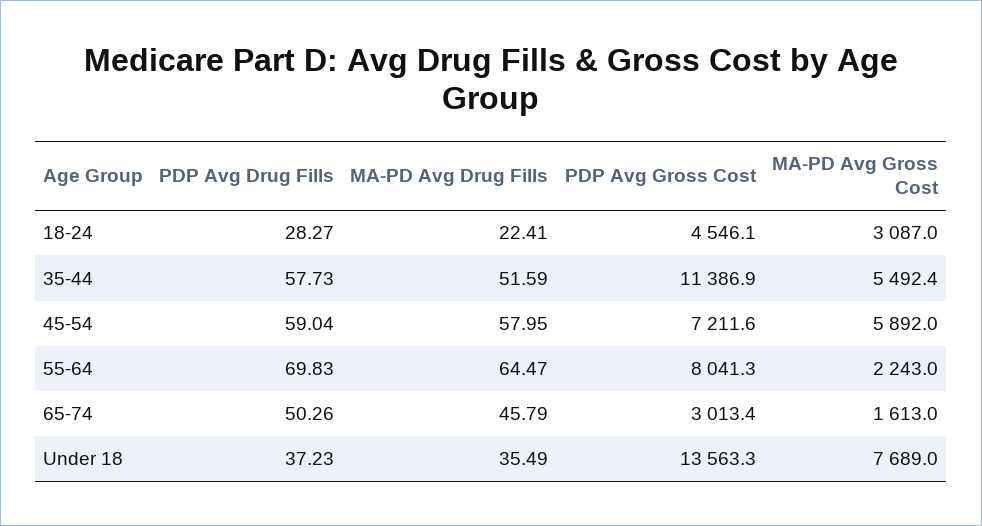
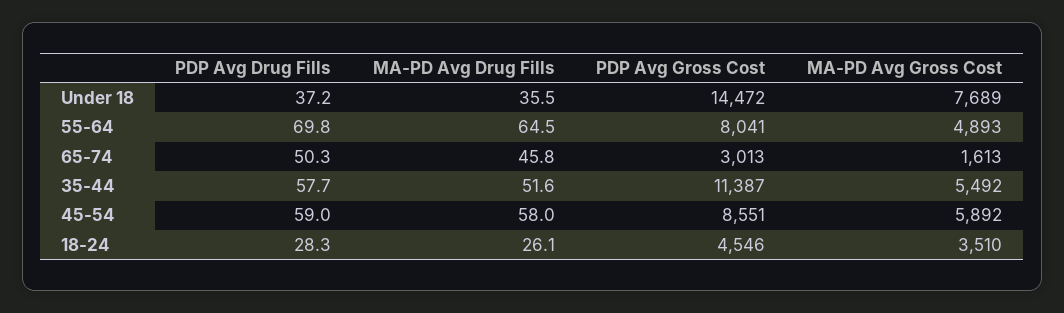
  {
    "PDP Avg Drug Fills": {
      "18-24": 28.27,
      "35-44": 57.73,
      "45-54": 59.04,
      "55-64": 69.83,
      "65-74": 50.26,
      "Under 18": 37.23
    },
    "MA-PD Avg Drug Fills": {
-     "18-24": 22.41,
+     "18-24": 26.1,
      "35-44": 51.59,
      "45-54": 57.95,
      "55-64": 64.47,
      "65-74": 45.79,
      "Under 18": 35.49
    },
    "PDP Avg Gross Cost": {
      "18-24": 4546.1,
      "35-44": 11386.9,
-     "45-54": 7211.6,
+     "45-54": 8551,
      "55-64": 8041.3,
      "65-74": 3013.4,
-     "Under 18": 13563.3
+     "Under 18": 14472
    },
    "MA-PD Avg Gross Cost": {
-     "18-24": 3087,
+     "18-24": 3510,
      "35-44": 5492.4,
      "45-54": 5892,
-     "55-64": 2243,
+     "55-64": 4893,
      "65-74": 1613,
      "Under 18": 7689
    }
  }

